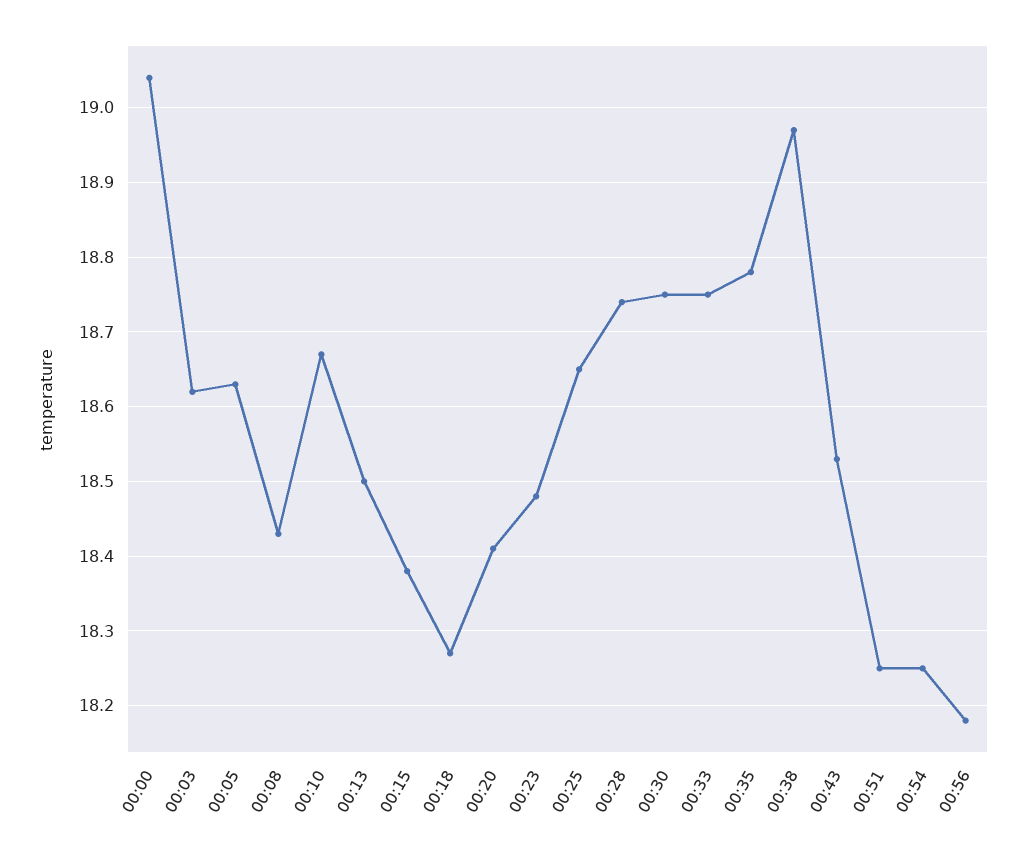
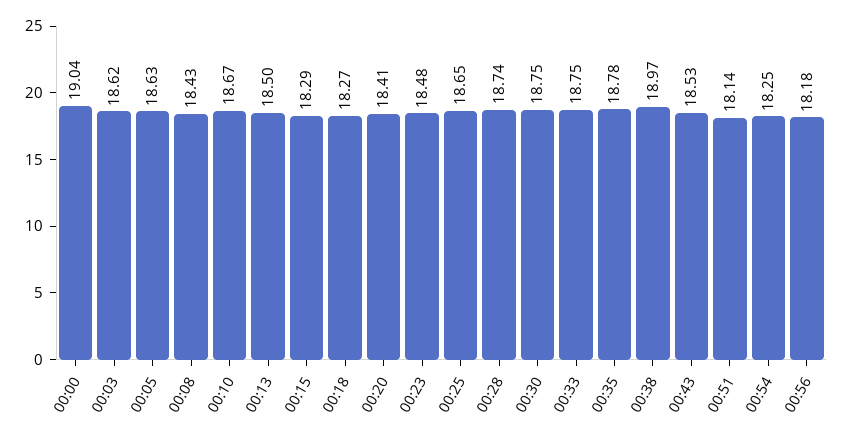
  {
    "00:00": 19.04,
    "00:03": 18.62,
    "00:05": 18.63,
    "00:08": 18.43,
    "00:10": 18.67,
    "00:13": 18.5,
-   "00:15": 18.38,
+   "00:15": 18.29,
    "00:18": 18.27,
    "00:20": 18.41,
    "00:23": 18.48,
    "00:25": 18.65,
    "00:28": 18.74,
    "00:30": 18.75,
    "00:33": 18.75,
    "00:35": 18.78,
    "00:38": 18.97,
    "00:43": 18.53,
-   "00:51": 18.25,
+   "00:51": 18.14,
    "00:54": 18.25,
    "00:56": 18.18
  }

